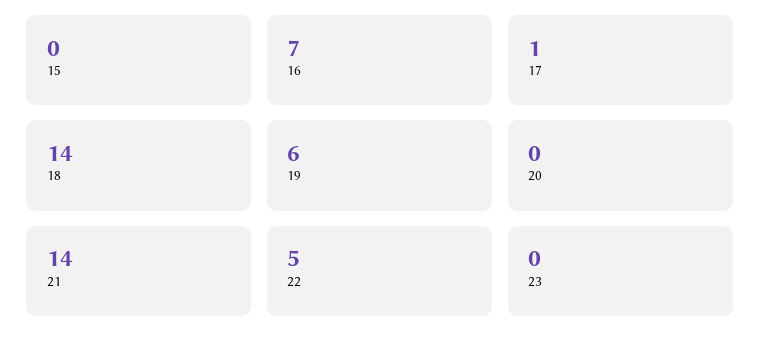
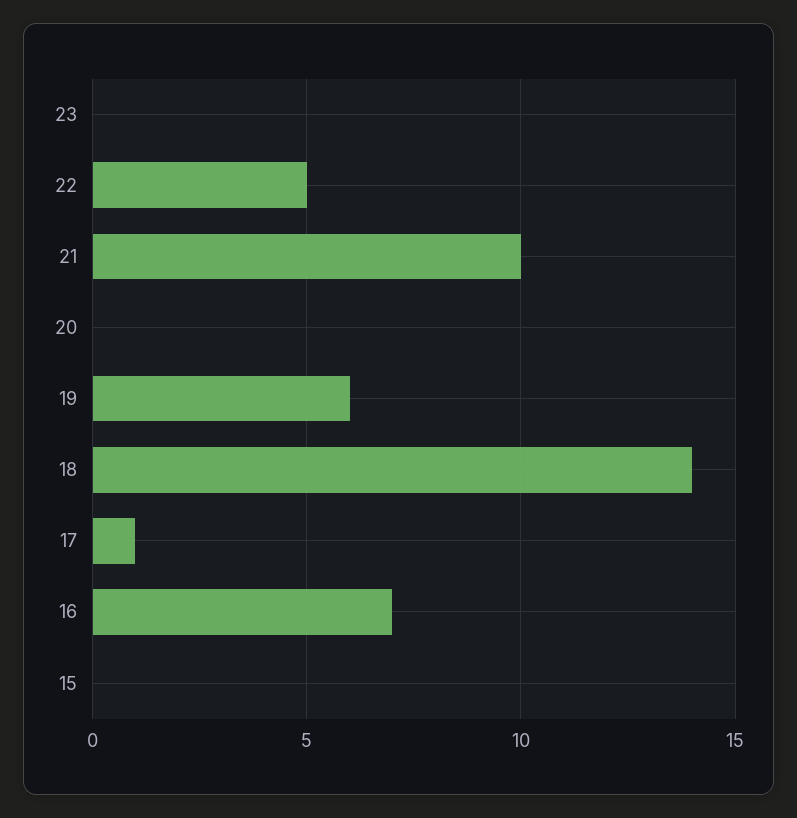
  {
    "15": 0,
    "16": 7,
    "17": 1,
    "18": 14,
    "19": 6,
    "20": 0,
-   "21": 14,
+   "21": 10,
    "22": 5,
    "23": 0
  }

